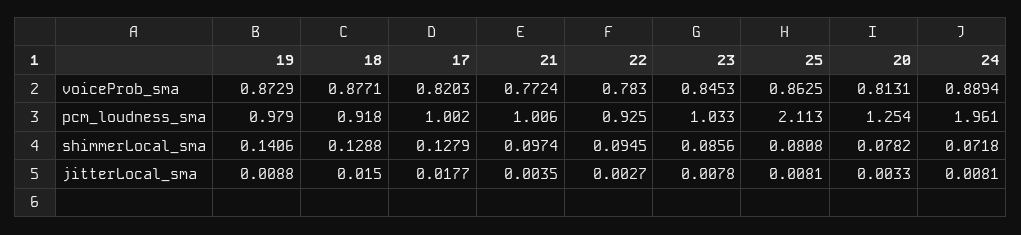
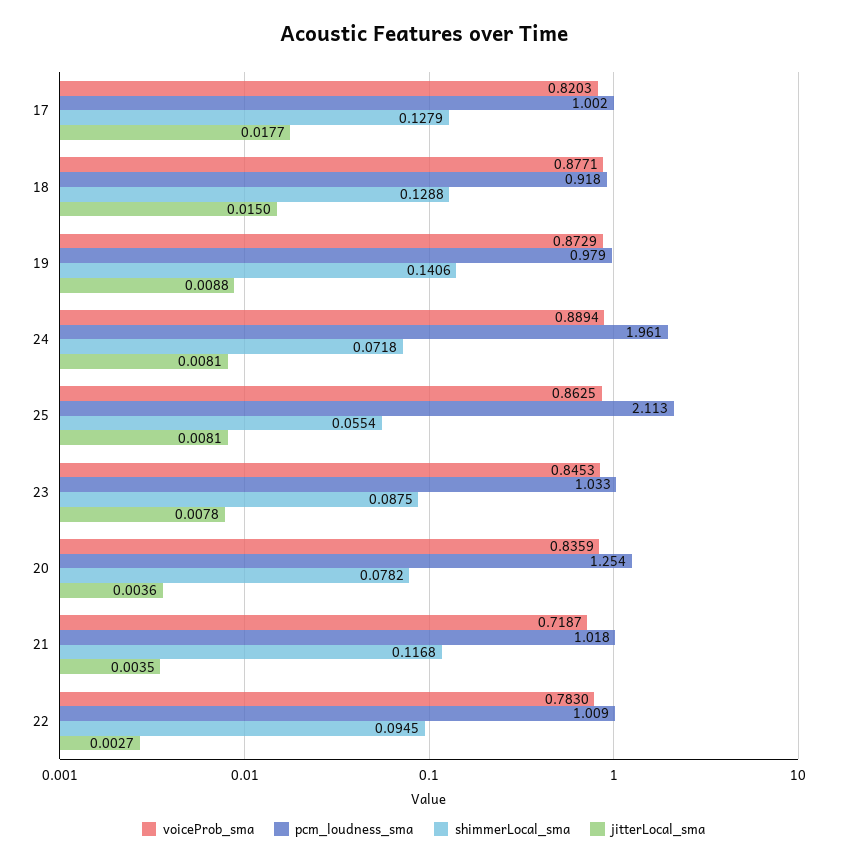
  {
    "voiceProb_sma": {
      "19": 0.8729,
      "18": 0.8771,
      "17": 0.8203,
-     "21": 0.7724,
+     "21": 0.7187,
      "22": 0.783,
      "23": 0.8453,
      "25": 0.8625,
-     "20": 0.8131,
+     "20": 0.8359,
      "24": 0.8894
    },
    "pcm_loudness_sma": {
      "19": 0.979,
      "18": 0.918,
      "17": 1.002,
-     "21": 1.006,
+     "21": 1.018,
-     "22": 0.925,
+     "22": 1.009,
      "23": 1.033,
      "25": 2.113,
      "20": 1.254,
      "24": 1.961
    },
    "shimmerLocal_sma": {
      "19": 0.1406,
      "18": 0.1288,
      "17": 0.1279,
-     "21": 0.0974,
+     "21": 0.1168,
      "22": 0.0945,
-     "23": 0.0856,
+     "23": 0.0875,
-     "25": 0.0808,
+     "25": 0.0554,
      "20": 0.0782,
      "24": 0.0718
    },
    "jitterLocal_sma": {
      "19": 0.0088,
      "18": 0.015,
      "17": 0.0177,
      "21": 0.0035,
      "22": 0.0027,
      "23": 0.0078,
      "25": 0.0081,
-     "20": 0.0033,
+     "20": 0.0036,
      "24": 0.0081
    }
  }

